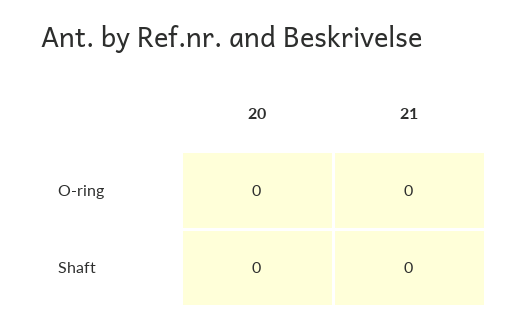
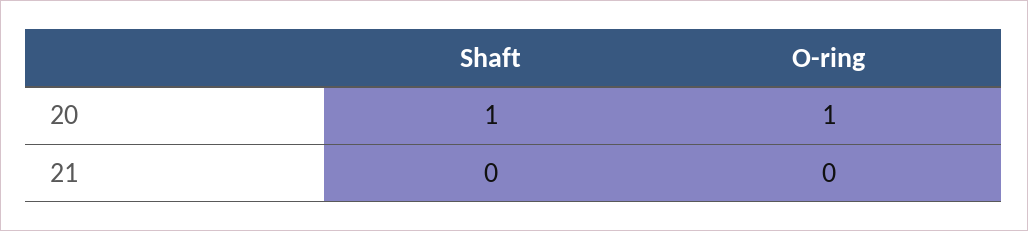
  {
    "20": {
-     "O-ring": 0,
+     "O-ring": 1,
-     "Shaft": 0
+     "Shaft": 1
    },
    "21": {
      "O-ring": 0,
      "Shaft": 0
    }
  }

